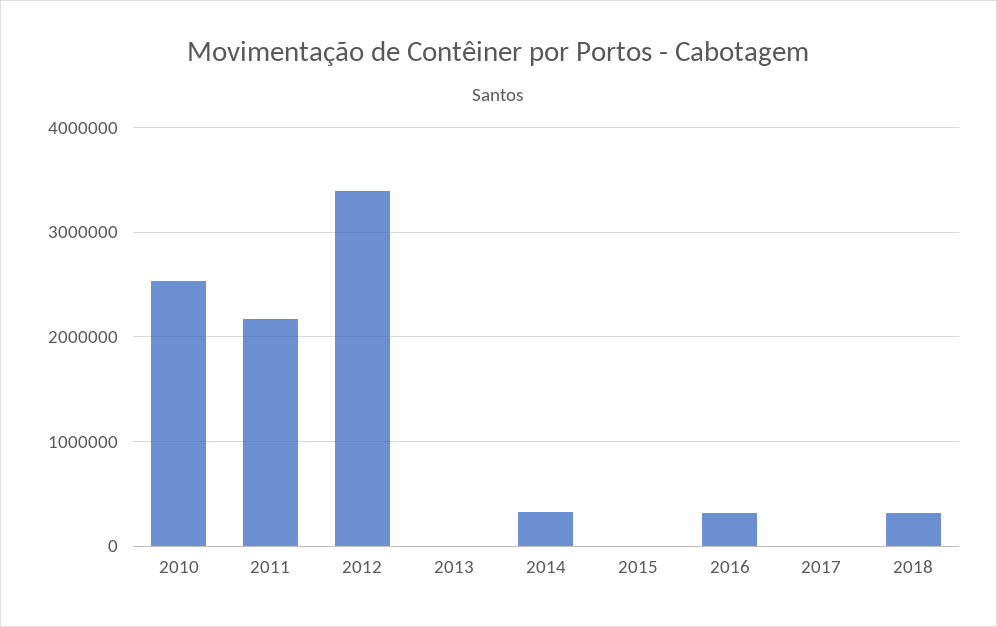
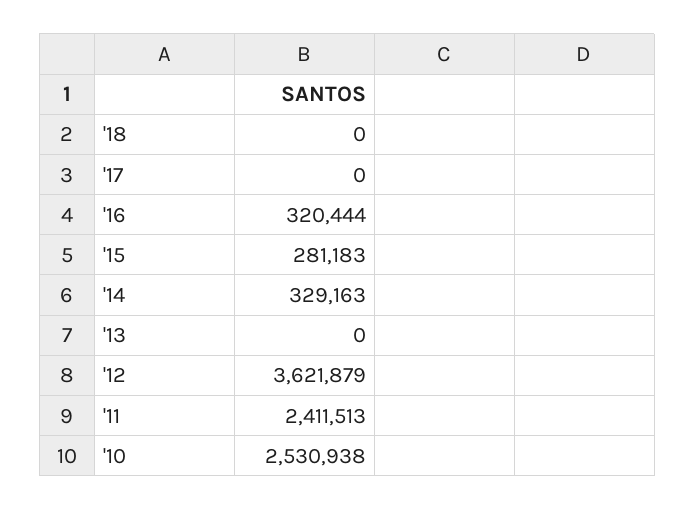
  {
    "2010": 2530938,
-   "2011": 2200000,
+   "2011": 2411513,
-   "2012": 3400000,
+   "2012": 3621879,
    "2013": 0,
    "2014": 329163,
-   "2015": 0,
+   "2015": 281183,
    "2016": 320444,
    "2017": 0,
-   "2018": 300000
+   "2018": 0
  }

